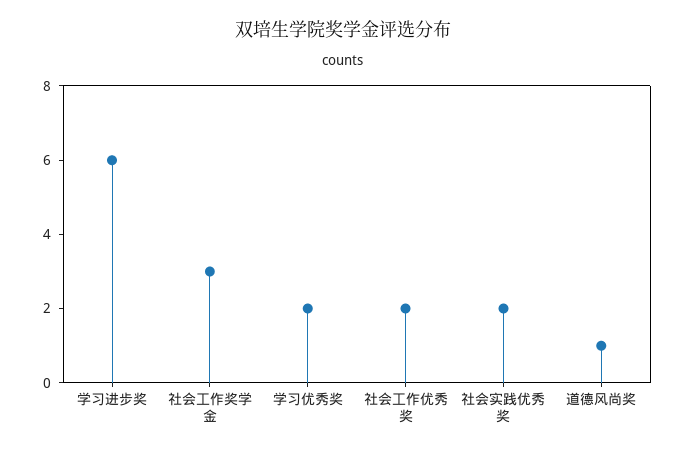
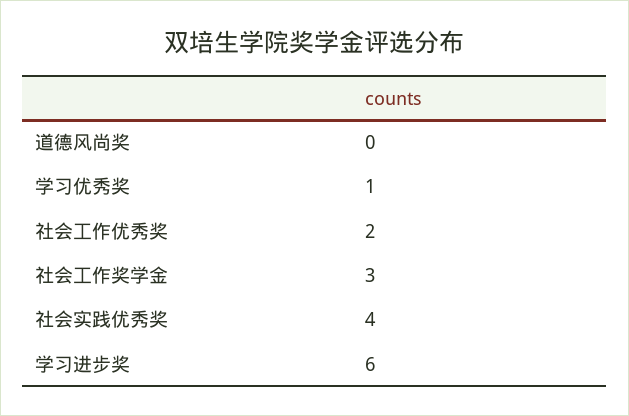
  {
    "学习进步奖": 6,
    "社会工作奖学金": 3,
-   "学习优秀奖": 2,
+   "学习优秀奖": 1,
    "社会工作优秀奖": 2,
-   "社会实践优秀奖": 2,
+   "社会实践优秀奖": 4,
-   "道德风尚奖": 1
+   "道德风尚奖": 0
  }

